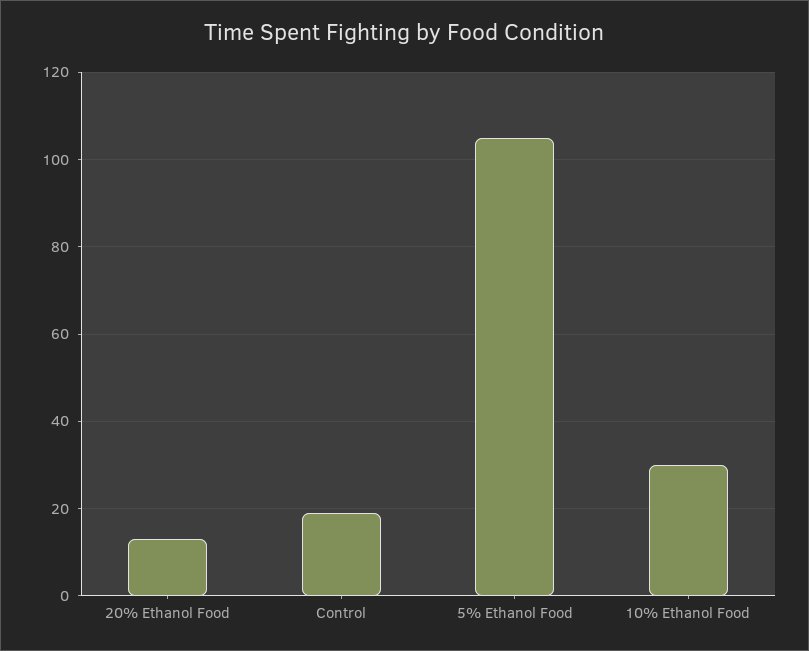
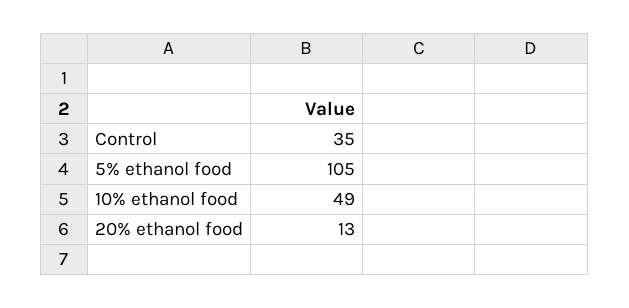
  {
    "20% Ethanol Food": 13,
-   "Control": 20,
+   "Control": 35,
    "5% Ethanol Food": 105,
-   "10% Ethanol Food": 30
+   "10% Ethanol Food": 49
  }

